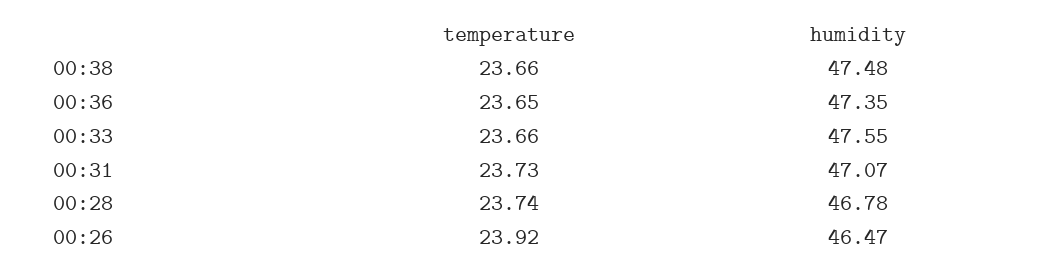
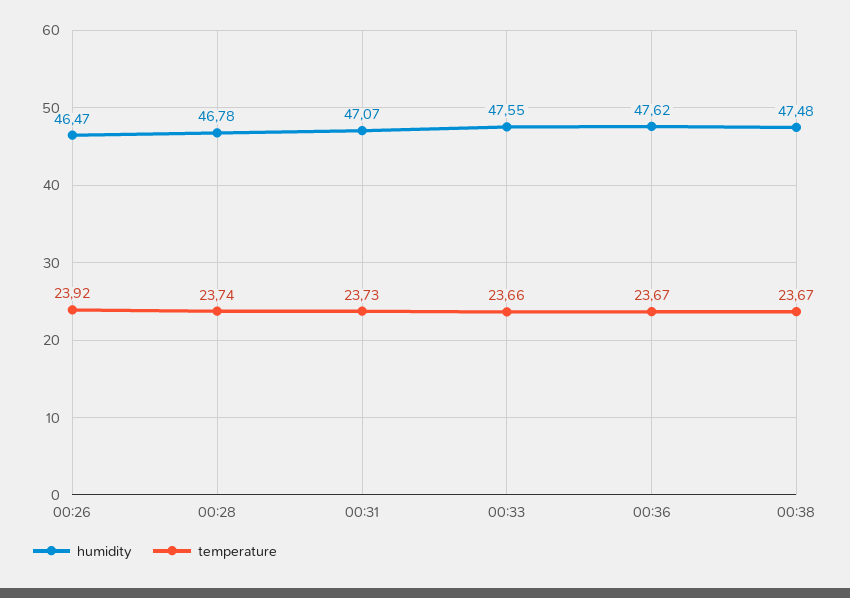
  {
    "temperature": {
-     "00:38": 23.66,
+     "00:38": 23.67,
-     "00:36": 23.65,
+     "00:36": 23.67,
      "00:33": 23.66,
      "00:31": 23.73,
      "00:28": 23.74,
      "00:26": 23.92
    },
    "humidity": {
      "00:38": 47.48,
-     "00:36": 47.35,
+     "00:36": 47.62,
      "00:33": 47.55,
      "00:31": 47.07,
      "00:28": 46.78,
      "00:26": 46.47
    }
  }

